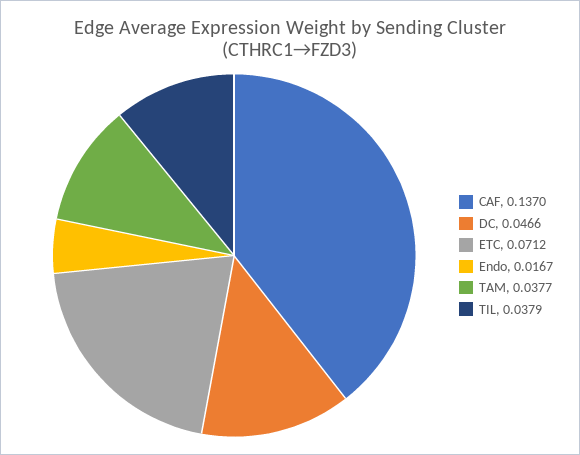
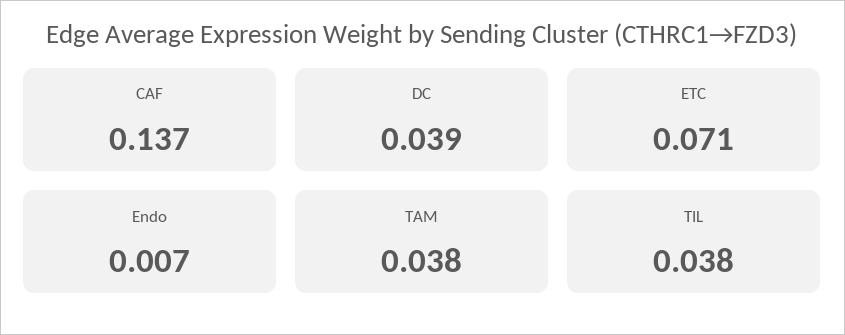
  {
    "CAF": 0.137,
-   "DC": 0.0466,
+   "DC": 0.039,
    "ETC": 0.0712,
-   "Endo": 0.0167,
+   "Endo": 0.007,
    "TAM": 0.0377,
    "TIL": 0.0379
  }

